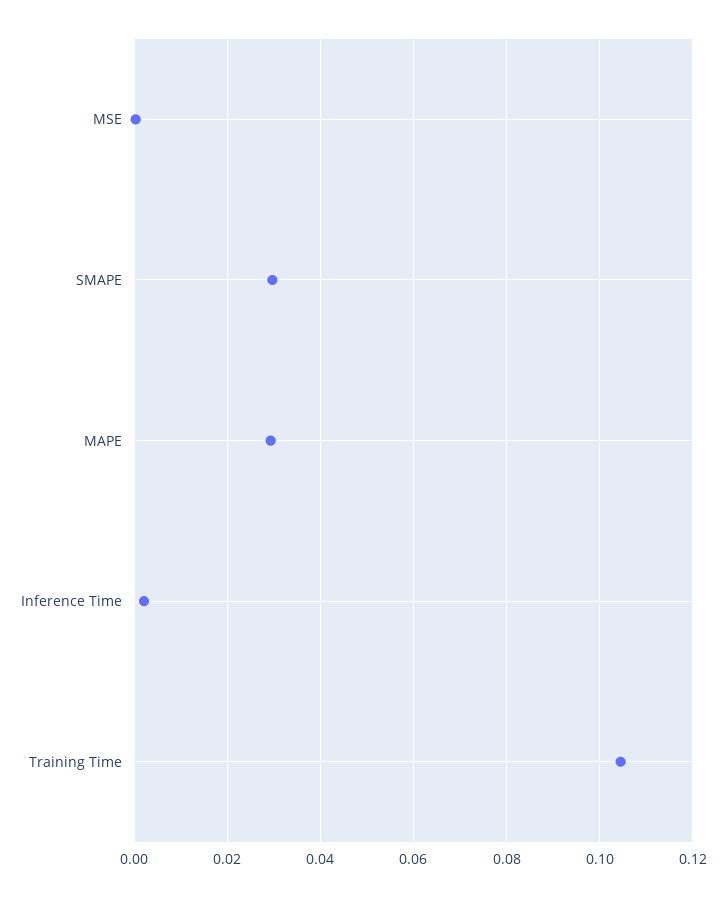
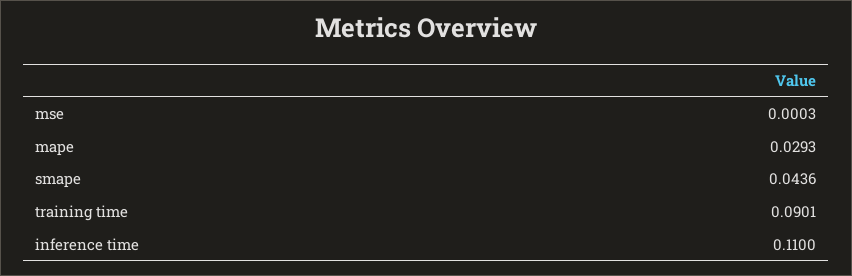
  {
    "MSE": 0.0003,
-   "SMAPE": 0.03,
+   "SMAPE": 0.0436,
    "MAPE": 0.0293,
-   "Inference Time": 0.002,
+   "Inference Time": 0.11,
-   "Training Time": 0.104
+   "Training Time": 0.0901
  }

